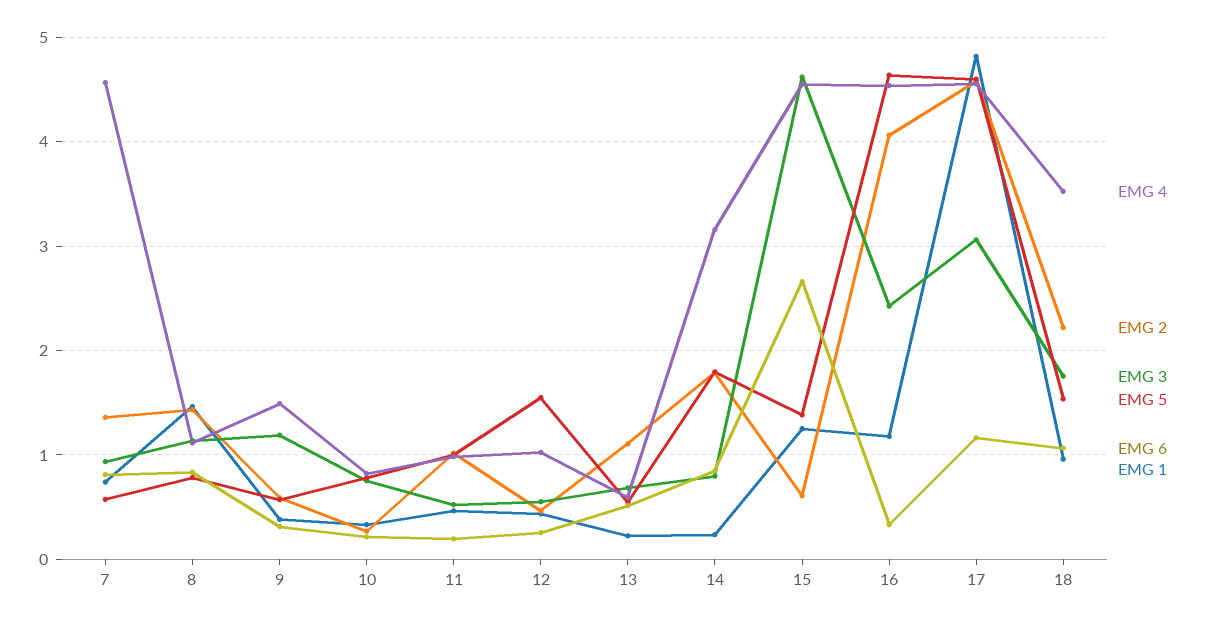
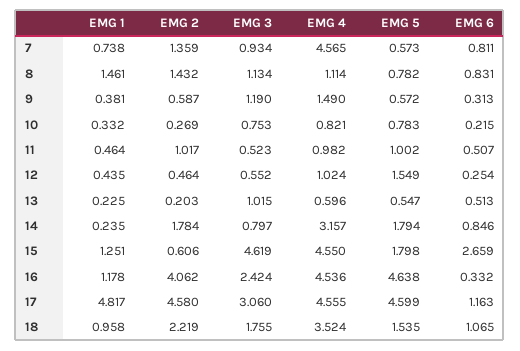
  {
    "EMG 4": {
      "7": 4.565,
      "8": 1.114,
      "9": 1.49,
      "10": 0.821,
      "11": 0.982,
      "12": 1.024,
      "13": 0.596,
      "14": 3.157,
      "15": 4.55,
      "16": 4.536,
      "17": 4.555,
      "18": 3.524
    },
    "EMG 2": {
      "7": 1.359,
      "8": 1.432,
      "9": 0.587,
      "10": 0.269,
      "11": 1.017,
      "12": 0.464,
-     "13": 1.1,
+     "13": 0.203,
      "14": 1.784,
      "15": 0.606,
      "16": 4.062,
      "17": 4.58,
      "18": 2.219
    },
    "EMG 3": {
      "7": 0.934,
      "8": 1.134,
      "9": 1.19,
      "10": 0.753,
      "11": 0.523,
      "12": 0.552,
-     "13": 0.7,
+     "13": 1.015,
      "14": 0.797,
      "15": 4.619,
      "16": 2.424,
      "17": 3.06,
      "18": 1.755
    },
    "EMG 5": {
      "7": 0.573,
      "8": 0.782,
      "9": 0.572,
      "10": 0.783,
      "11": 1.002,
      "12": 1.549,
      "13": 0.547,
      "14": 1.794,
-     "15": 1.4,
+     "15": 1.798,
      "16": 4.638,
      "17": 4.599,
      "18": 1.535
    },
    "EMG 6": {
      "7": 0.811,
      "8": 0.831,
      "9": 0.313,
      "10": 0.215,
-     "11": 0.2,
+     "11": 0.507,
      "12": 0.254,
      "13": 0.513,
      "14": 0.846,
      "15": 2.659,
      "16": 0.332,
      "17": 1.163,
      "18": 1.065
    },
    "EMG 1": {
      "7": 0.738,
      "8": 1.461,
      "9": 0.381,
      "10": 0.332,
      "11": 0.464,
      "12": 0.435,
      "13": 0.225,
      "14": 0.235,
      "15": 1.251,
      "16": 1.178,
      "17": 4.817,
      "18": 0.958
    }
  }

